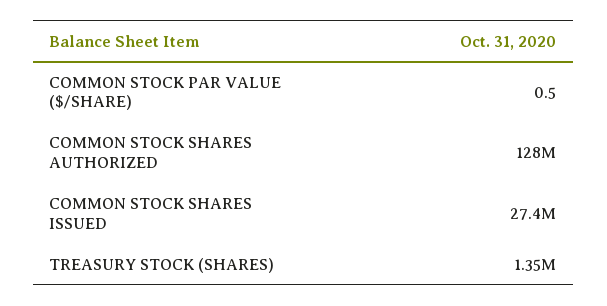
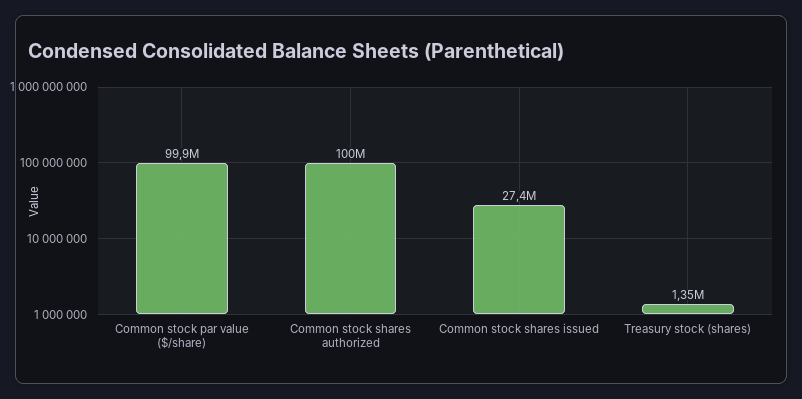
  {
-   "COMMON STOCK PAR VALUE ($/SHARE)": 0.5,
+   "COMMON STOCK PAR VALUE ($/SHARE)": 99900000,
-   "COMMON STOCK SHARES AUTHORIZED": 128000000,
+   "COMMON STOCK SHARES AUTHORIZED": 100000000,
    "COMMON STOCK SHARES ISSUED": 27400000,
    "TREASURY STOCK (SHARES)": 1350000
  }

